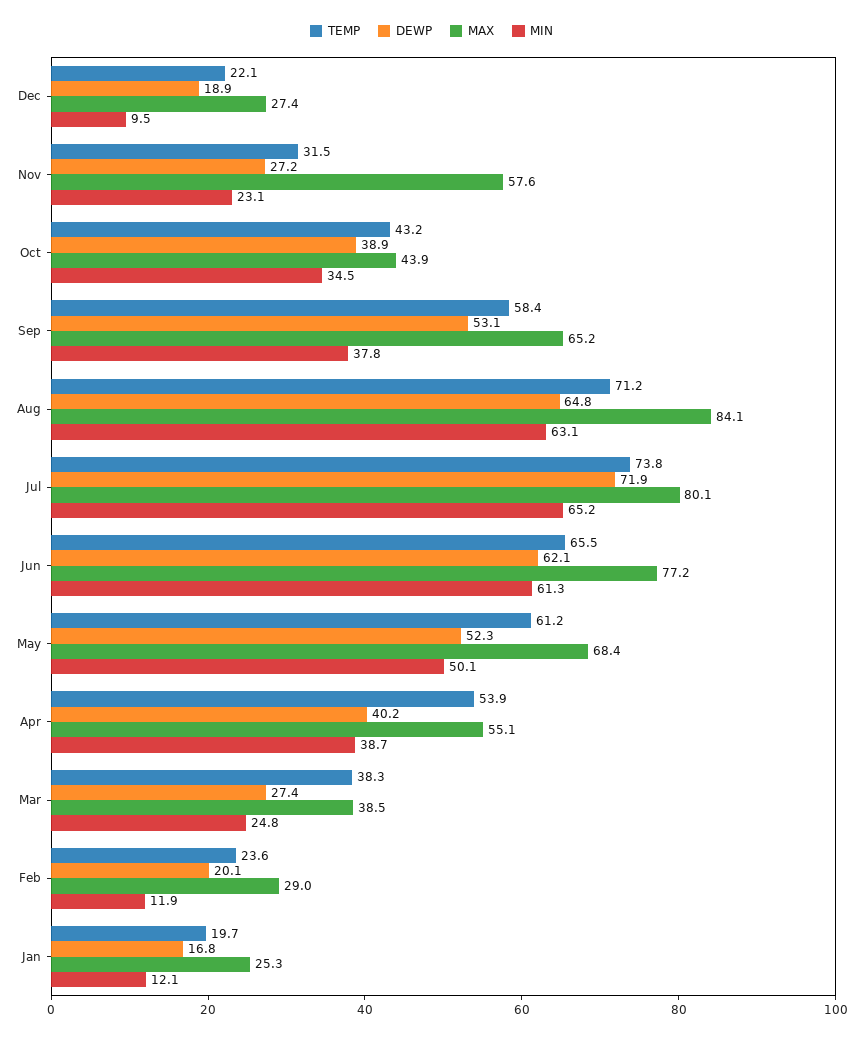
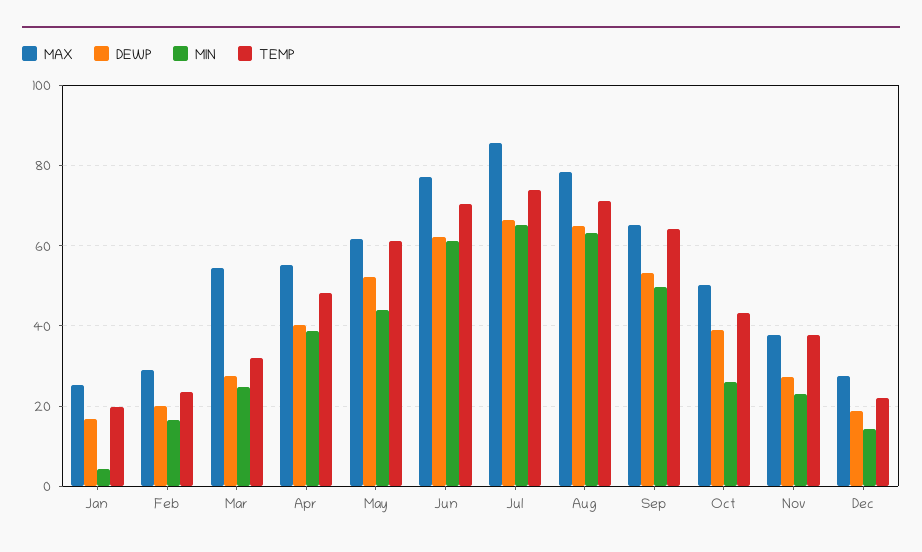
  {
    "TEMP": {
      "Dec": 22.1,
-     "Nov": 31.5,
+     "Nov": 38,
      "Oct": 43.2,
-     "Sep": 58.4,
+     "Sep": 64,
      "Aug": 71.2,
      "Jul": 73.8,
-     "Jun": 65.5,
+     "Jun": 70,
      "May": 61.2,
-     "Apr": 53.9,
+     "Apr": 48,
-     "Mar": 38.3,
+     "Mar": 32,
      "Feb": 23.6,
      "Jan": 19.7
    },
    "DEWP": {
      "Dec": 18.9,
      "Nov": 27.2,
      "Oct": 38.9,
      "Sep": 53.1,
      "Aug": 64.8,
-     "Jul": 71.9,
+     "Jul": 66,
      "Jun": 62.1,
      "May": 52.3,
      "Apr": 40.2,
      "Mar": 27.4,
      "Feb": 20.1,
      "Jan": 16.8
    },
    "MAX": {
      "Dec": 27.4,
-     "Nov": 57.6,
+     "Nov": 38,
-     "Oct": 43.9,
+     "Oct": 50,
      "Sep": 65.2,
-     "Aug": 84.1,
+     "Aug": 78,
-     "Jul": 80.1,
+     "Jul": 86,
      "Jun": 77.2,
-     "May": 68.4,
+     "May": 62,
      "Apr": 55.1,
-     "Mar": 38.5,
+     "Mar": 54,
      "Feb": 29,
      "Jan": 25.3
    },
    "MIN": {
-     "Dec": 9.5,
+     "Dec": 14,
      "Nov": 23.1,
-     "Oct": 34.5,
+     "Oct": 26,
-     "Sep": 37.8,
+     "Sep": 50,
      "Aug": 63.1,
      "Jul": 65.2,
      "Jun": 61.3,
-     "May": 50.1,
+     "May": 44,
      "Apr": 38.7,
      "Mar": 24.8,
-     "Feb": 11.9,
+     "Feb": 16,
-     "Jan": 12.1
+     "Jan": 4
    }
  }

